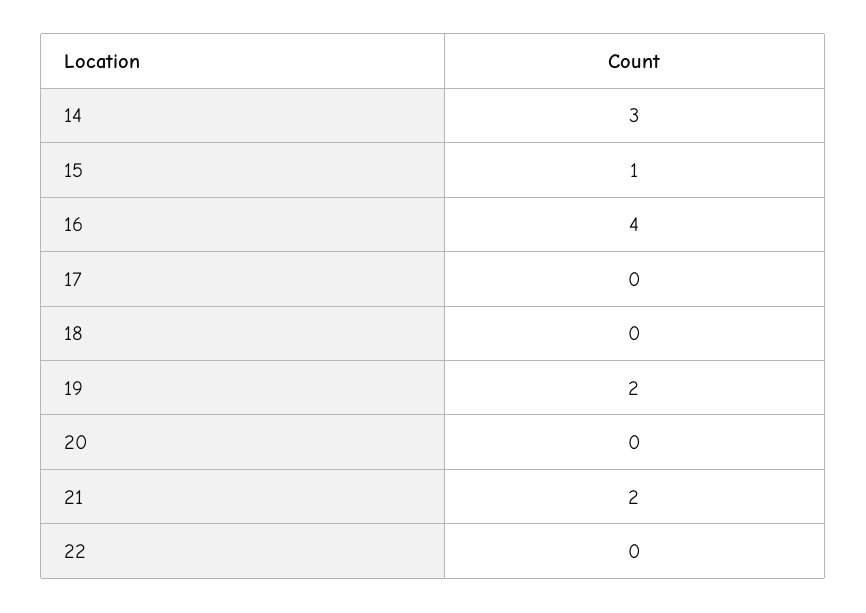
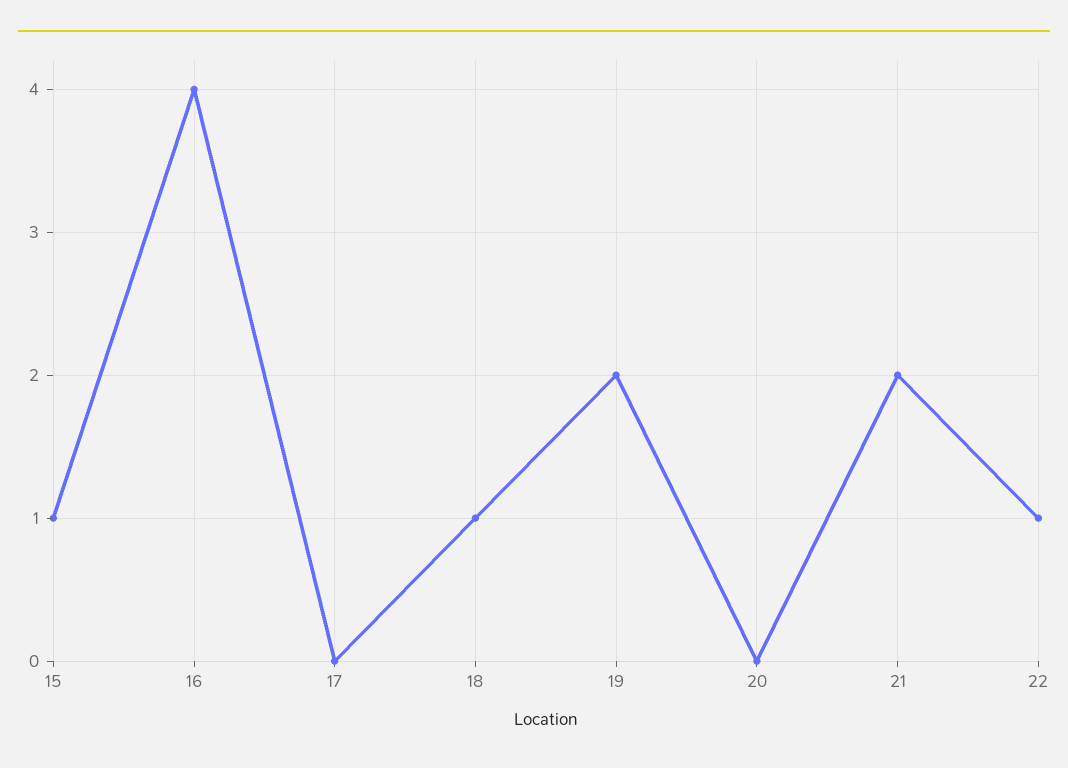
  {
-   "14": 3,
    "15": 1,
    "16": 4,
    "17": 0,
-   "18": 0,
+   "18": 1,
    "19": 2,
    "20": 0,
    "21": 2,
-   "22": 0
+   "22": 1
  }

